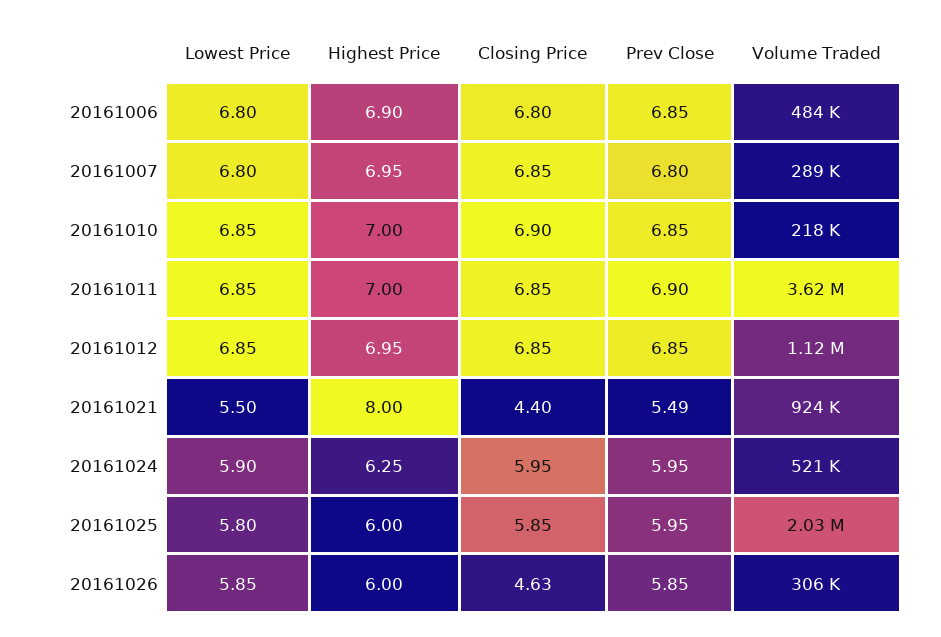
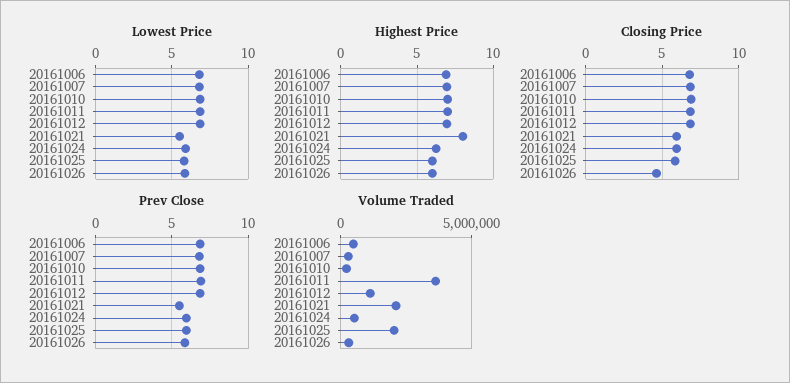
  {
    "Lowest Price": {
      "20161006": 6.8,
      "20161007": 6.8,
      "20161010": 6.85,
      "20161011": 6.85,
      "20161012": 6.85,
      "20161021": 5.5,
      "20161024": 5.9,
      "20161025": 5.8,
      "20161026": 5.85
    },
    "Highest Price": {
      "20161006": 6.9,
      "20161007": 6.95,
      "20161010": 7,
      "20161011": 7,
      "20161012": 6.95,
      "20161021": 8,
      "20161024": 6.25,
      "20161025": 6,
      "20161026": 6
    },
    "Closing Price": {
      "20161006": 6.8,
      "20161007": 6.85,
      "20161010": 6.9,
      "20161011": 6.85,
      "20161012": 6.85,
-     "20161021": 4.4,
+     "20161021": 6,
      "20161024": 5.95,
      "20161025": 5.85,
      "20161026": 4.63
    },
    "Prev Close": {
      "20161006": 6.85,
      "20161007": 6.8,
      "20161010": 6.85,
      "20161011": 6.9,
      "20161012": 6.85,
      "20161021": 5.49,
      "20161024": 5.95,
      "20161025": 5.95,
      "20161026": 5.85
    },
    "Volume Traded": {
      "20161006": 484000,
      "20161007": 289000,
      "20161010": 218000,
      "20161011": 3620000,
      "20161012": 1120000,
-     "20161021": 924000,
+     "20161021": 2000000,
      "20161024": 521000,
      "20161025": 2030000,
      "20161026": 306000
    }
  }

